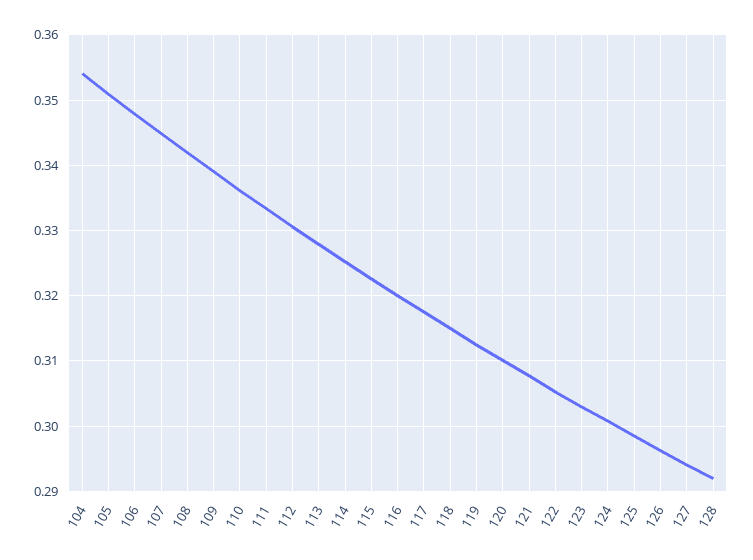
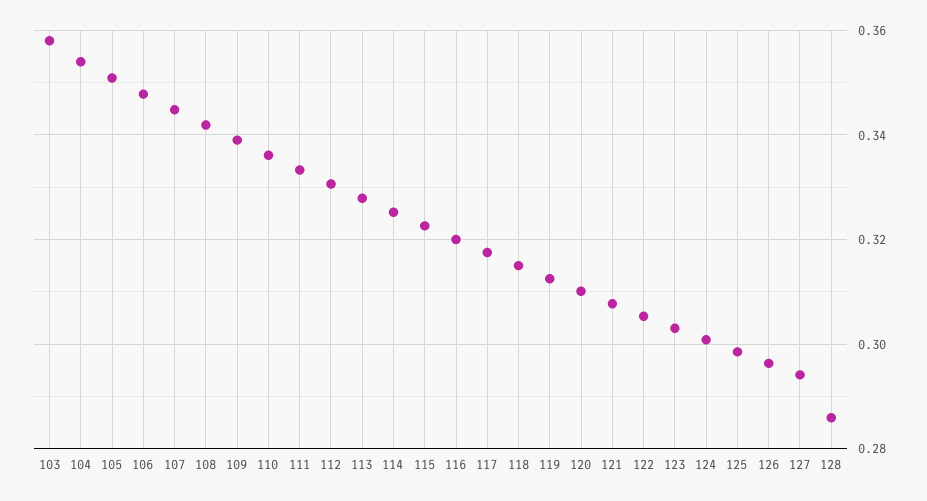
  {
    "104": 0.354,
    "105": 0.351,
    "106": 0.348,
    "107": 0.345,
    "108": 0.342,
    "109": 0.339,
    "110": 0.336,
    "111": 0.333,
    "112": 0.331,
    "113": 0.328,
    "114": 0.325,
    "115": 0.323,
    "116": 0.32,
    "117": 0.318,
    "118": 0.315,
    "119": 0.313,
    "120": 0.31,
    "121": 0.308,
    "122": 0.305,
    "123": 0.303,
    "124": 0.301,
    "125": 0.299,
    "126": 0.296,
    "127": 0.294,
-   "128": 0.292
+   "128": 0.286,
+   "103": 0.358
  }

